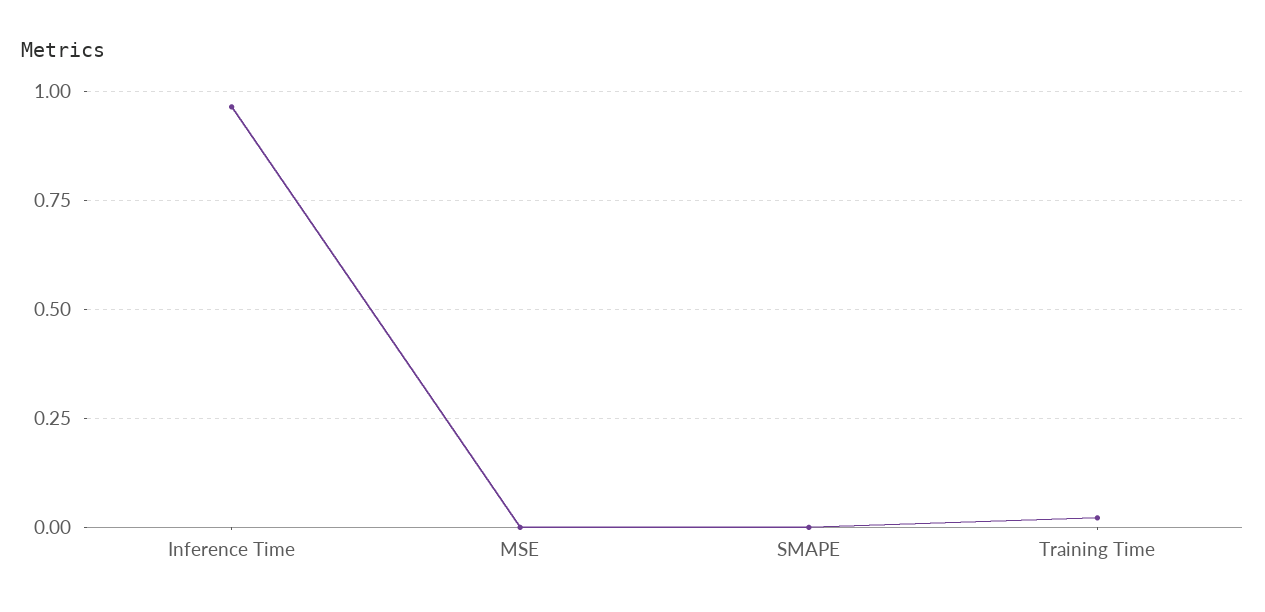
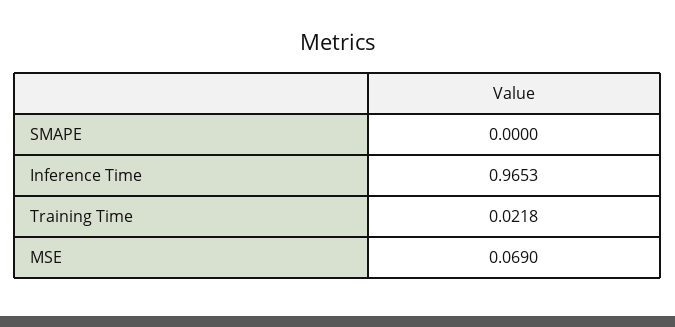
  {
    "Inference Time": 0.9653,
-   "MSE": 0,
+   "MSE": 0.069,
    "SMAPE": 0,
    "Training Time": 0.0218
  }

